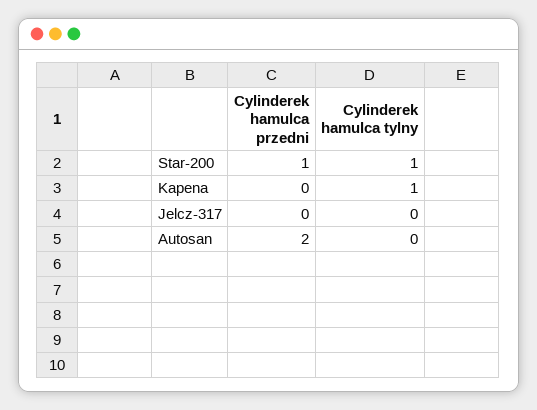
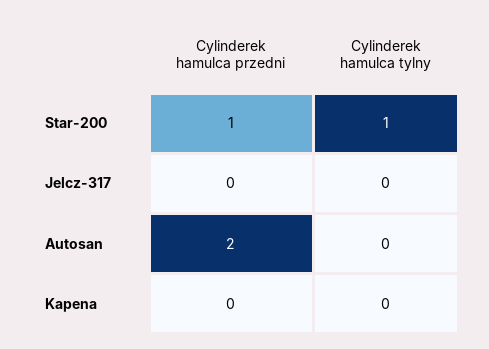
  {
    "Cylinderek hamulca przedni": {
      "Star-200": 1,
      "Kapena": 0,
      "Jelcz-317": 0,
      "Autosan": 2
    },
    "Cylinderek hamulca tylny": {
      "Star-200": 1,
-     "Kapena": 1,
+     "Kapena": 0,
      "Jelcz-317": 0,
      "Autosan": 0
    }
  }

